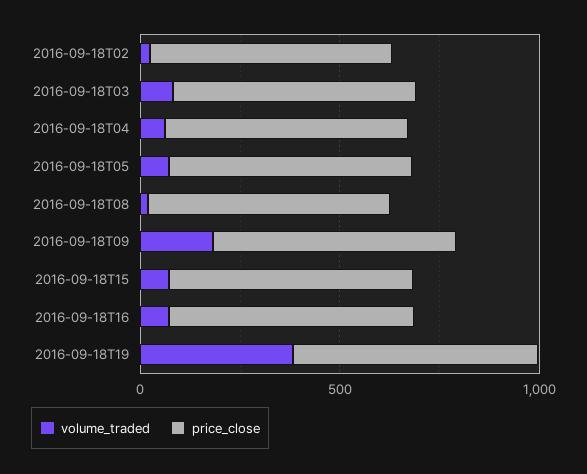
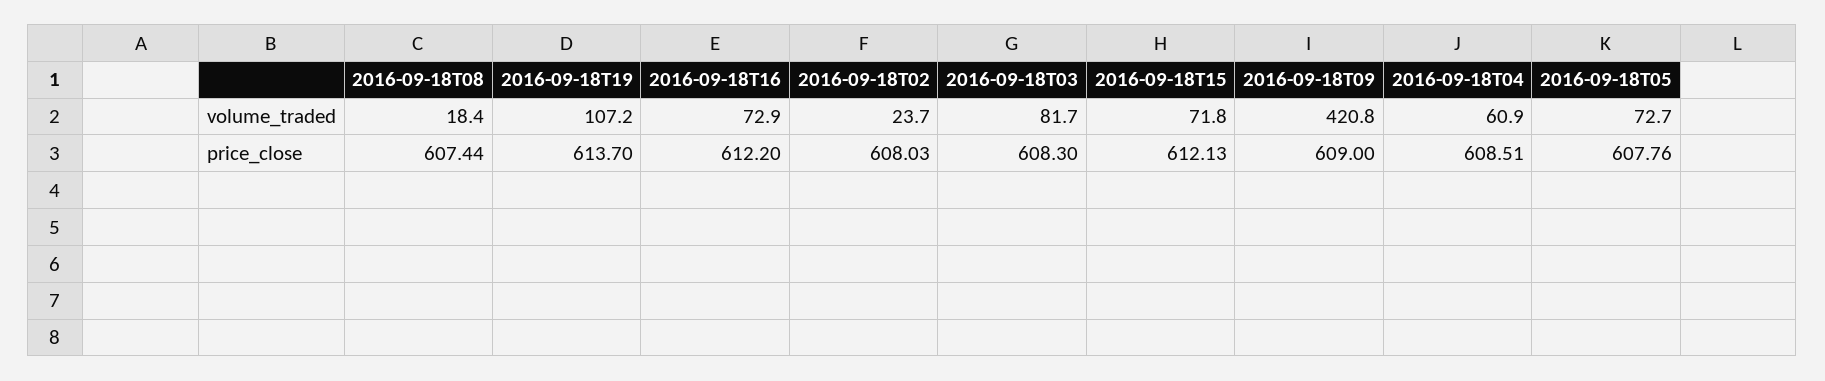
  {
    "volume_traded": {
      "2016-09-18T02": 23.7,
      "2016-09-18T03": 81.7,
      "2016-09-18T04": 60.9,
      "2016-09-18T05": 72.7,
      "2016-09-18T08": 18.4,
-     "2016-09-18T09": 200,
+     "2016-09-18T09": 420.8,
      "2016-09-18T15": 71.8,
      "2016-09-18T16": 72.9,
-     "2016-09-18T19": 400
+     "2016-09-18T19": 107.2
    },
    "price_close": {
      "2016-09-18T02": 608.03,
      "2016-09-18T03": 608.3,
      "2016-09-18T04": 608.51,
      "2016-09-18T05": 607.76,
      "2016-09-18T08": 607.44,
      "2016-09-18T09": 609,
      "2016-09-18T15": 612.13,
      "2016-09-18T16": 612.2,
      "2016-09-18T19": 613.7
    }
  }

